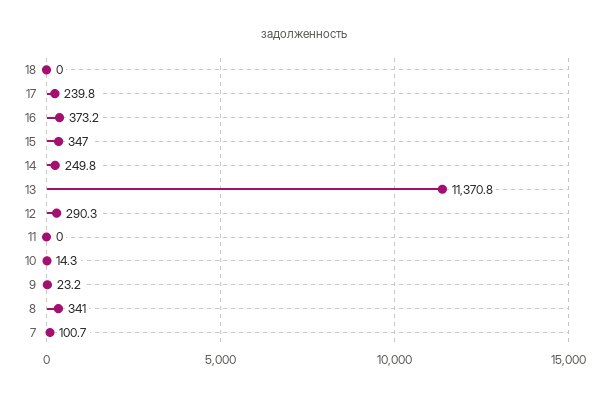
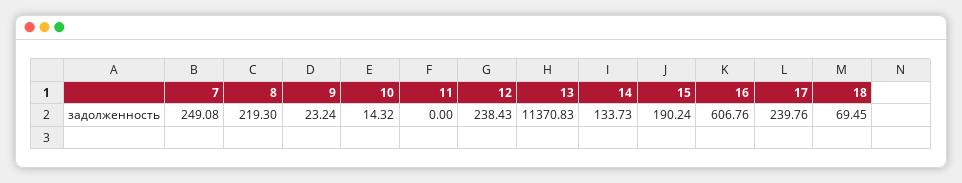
  {
-   "18": 0,
+   "18": 69.45,
    "17": 239.76,
-   "16": 373.2,
+   "16": 606.76,
-   "15": 347,
+   "15": 190.24,
-   "14": 249.8,
+   "14": 133.73,
    "13": 11370.83,
-   "12": 290.3,
+   "12": 238.43,
    "11": 0,
    "10": 14.32,
    "9": 23.24,
-   "8": 341,
+   "8": 219.3,
-   "7": 100.7
+   "7": 249.08
  }

